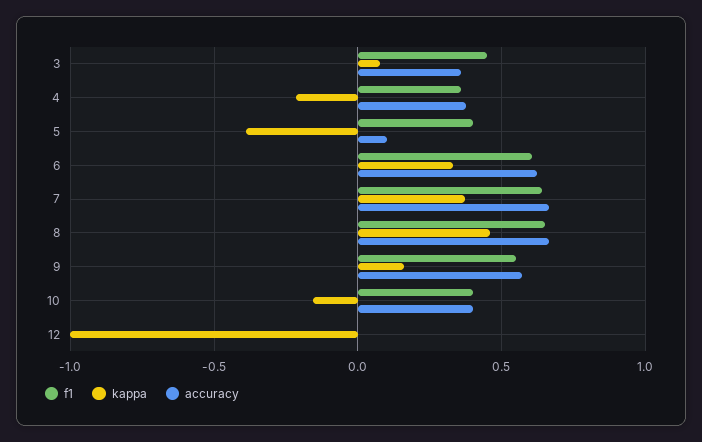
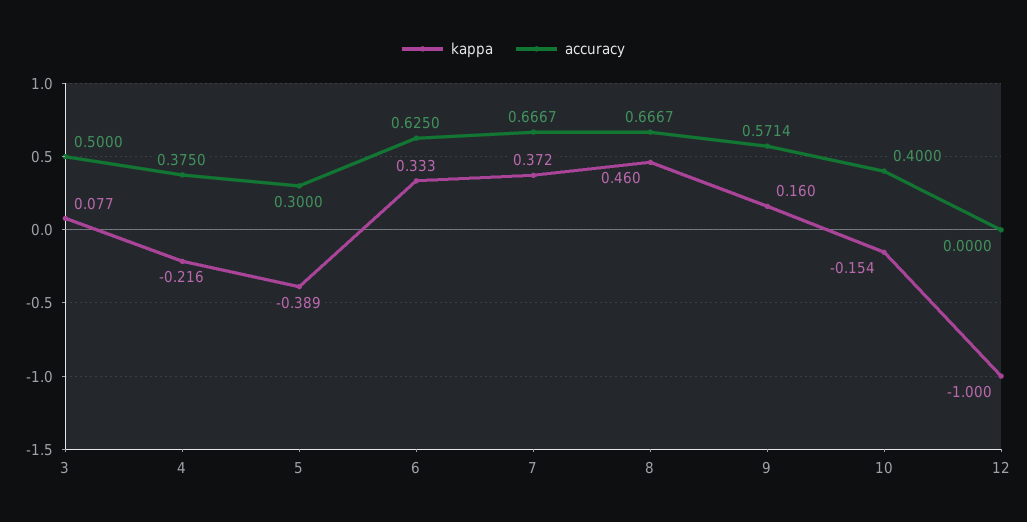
  {
-   "f1": {
-     "3": 0.45,
-     "4": 0.35,
-     "5": 0.4,
-     "6": 0.6,
-     "7": 0.65,
-     "8": 0.65,
-     "9": 0.55,
-     "10": 0.4,
-     "12": 0
-   },
    "kappa": {
      "3": 0.077,
      "4": -0.216,
      "5": -0.389,
      "6": 0.333,
      "7": 0.372,
      "8": 0.46,
      "9": 0.16,
      "10": -0.154,
      "12": -1
    },
    "accuracy": {
-     "3": 0.35,
+     "3": 0.5,
      "4": 0.375,
-     "5": 0.1,
+     "5": 0.3,
      "6": 0.625,
      "7": 0.6667,
      "8": 0.6667,
      "9": 0.5714,
      "10": 0.4,
      "12": 0
    }
  }

